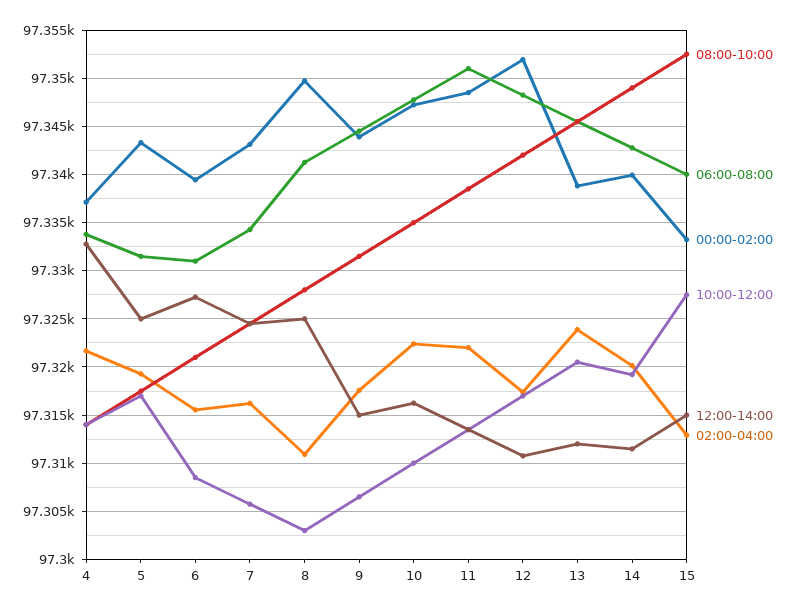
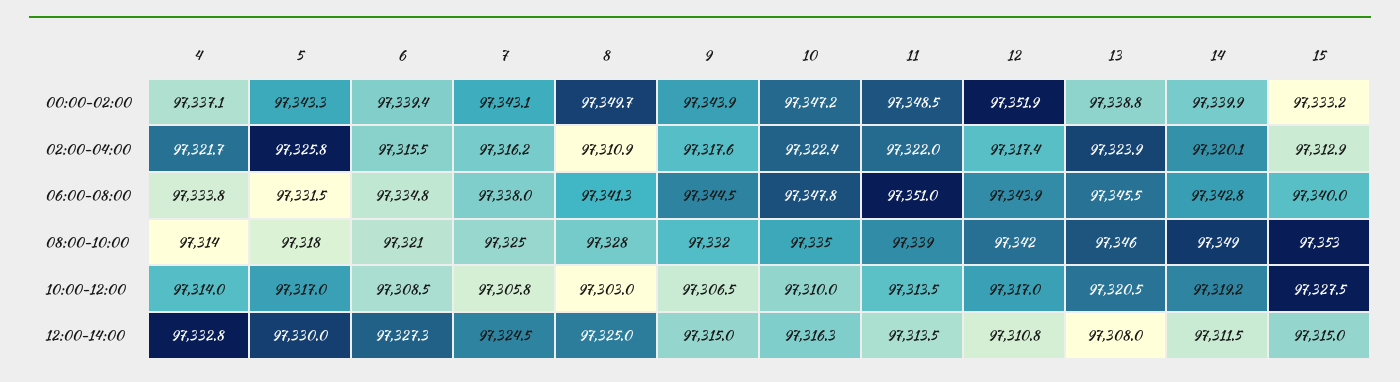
  {
    "08:00-10:00": {
      "4": 97314,
      "5": 97318,
      "6": 97321,
      "7": 97325,
      "8": 97328,
      "9": 97332,
      "10": 97335,
      "11": 97339,
      "12": 97342,
      "13": 97346,
      "14": 97349,
      "15": 97353
    },
    "06:00-08:00": {
      "4": 97333.8,
      "5": 97331.5,
-     "6": 97331,
+     "6": 97334.8,
-     "7": 97334,
+     "7": 97338,
      "8": 97341.3,
      "9": 97344.5,
      "10": 97347.8,
      "11": 97351,
-     "12": 97348,
+     "12": 97343.9,
      "13": 97345.5,
      "14": 97342.8,
      "15": 97340
    },
    "00:00-02:00": {
      "4": 97337.1,
      "5": 97343.3,
      "6": 97339.4,
      "7": 97343.1,
      "8": 97349.7,
      "9": 97343.9,
      "10": 97347.2,
      "11": 97348.5,
      "12": 97351.9,
      "13": 97338.8,
      "14": 97339.9,
      "15": 97333.2
    },
    "10:00-12:00": {
      "4": 97314,
      "5": 97317,
      "6": 97308.5,
      "7": 97305.8,
      "8": 97303,
      "9": 97306.5,
      "10": 97310,
      "11": 97313.5,
      "12": 97317,
      "13": 97320.5,
      "14": 97319.2,
      "15": 97327.5
    },
    "12:00-14:00": {
      "4": 97332.8,
-     "5": 97325,
+     "5": 97330,
      "6": 97327.3,
      "7": 97324.5,
      "8": 97325,
      "9": 97315,
      "10": 97316.3,
      "11": 97313.5,
      "12": 97310.8,
-     "13": 97312,
+     "13": 97308,
      "14": 97311.5,
      "15": 97315
    },
    "02:00-04:00": {
      "4": 97321.7,
-     "5": 97319,
+     "5": 97325.8,
      "6": 97315.5,
      "7": 97316.2,
      "8": 97310.9,
      "9": 97317.6,
      "10": 97322.4,
      "11": 97322,
      "12": 97317.4,
      "13": 97323.9,
      "14": 97320.1,
      "15": 97312.9
    }
  }

